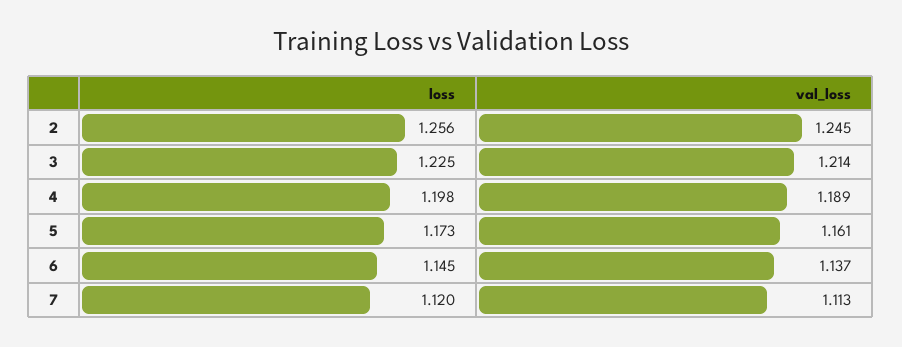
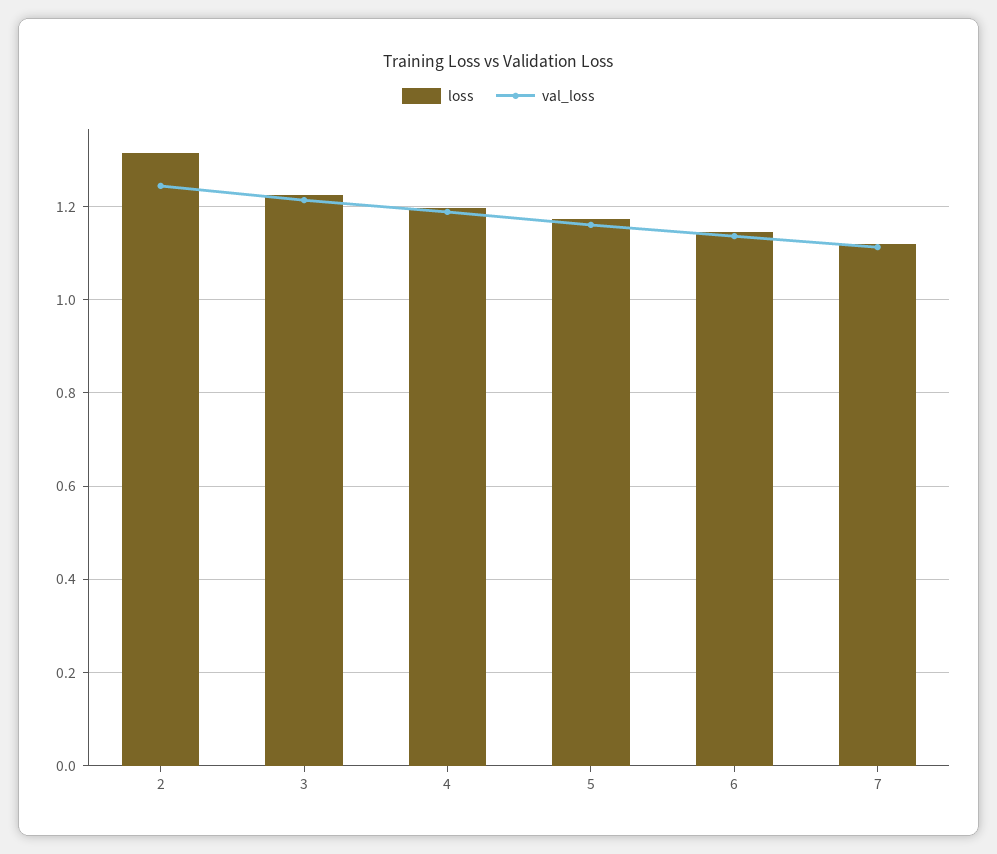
  {
    "loss": {
-     "2": 1.256,
+     "2": 1.32,
      "3": 1.225,
      "4": 1.198,
      "5": 1.173,
      "6": 1.145,
      "7": 1.12
    },
    "val_loss": {
      "2": 1.245,
      "3": 1.214,
      "4": 1.189,
      "5": 1.161,
      "6": 1.137,
      "7": 1.113
    }
  }

